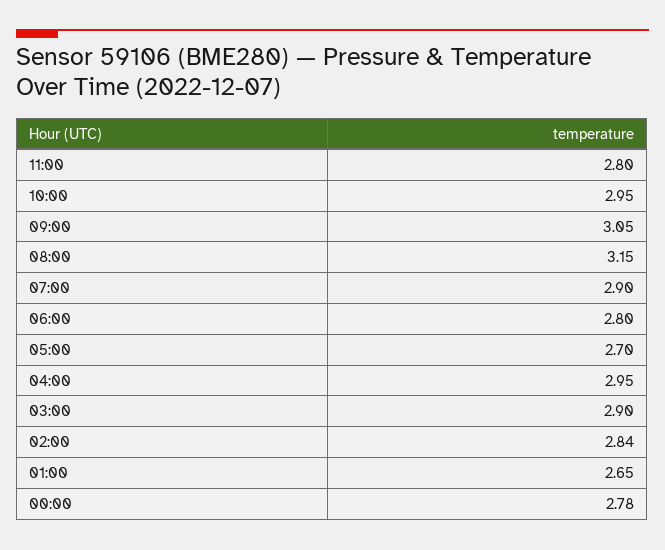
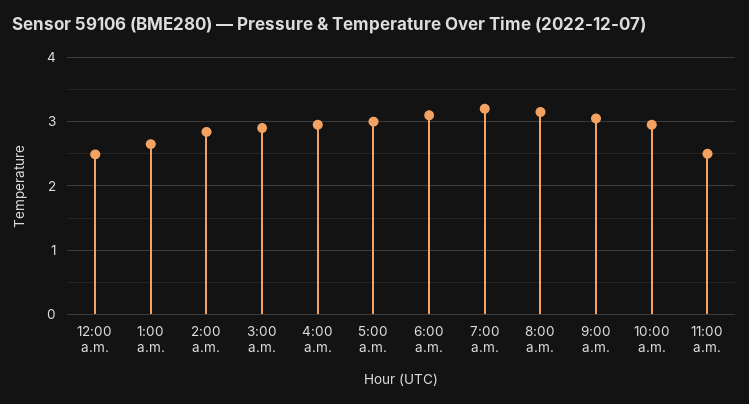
  {
-   "11:00": 2.8,
+   "11:00": 2.5,
    "10:00": 2.95,
    "09:00": 3.05,
    "08:00": 3.15,
-   "07:00": 2.9,
+   "07:00": 3.2,
-   "06:00": 2.8,
+   "06:00": 3.1,
-   "05:00": 2.7,
+   "05:00": 3,
    "04:00": 2.95,
    "03:00": 2.9,
    "02:00": 2.84,
    "01:00": 2.65,
-   "00:00": 2.78
+   "00:00": 2.5
  }

